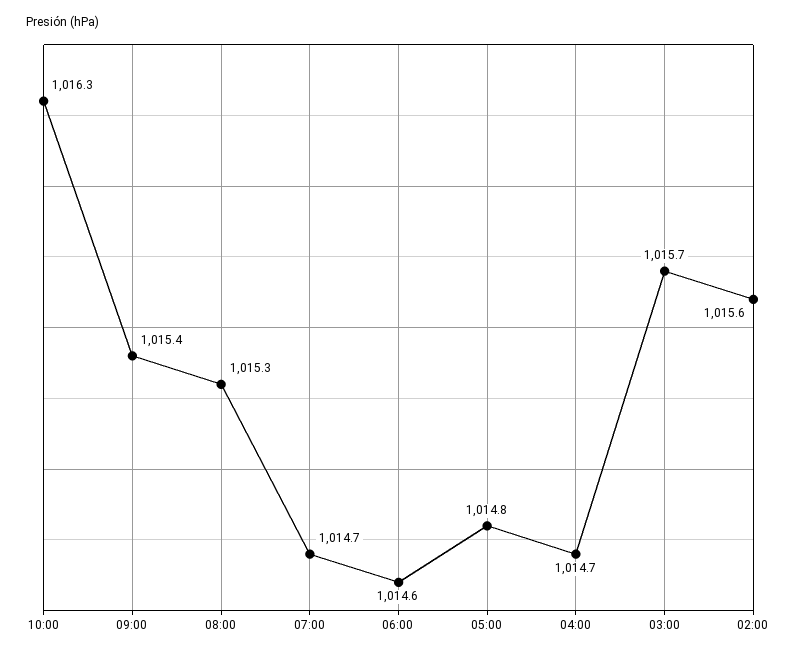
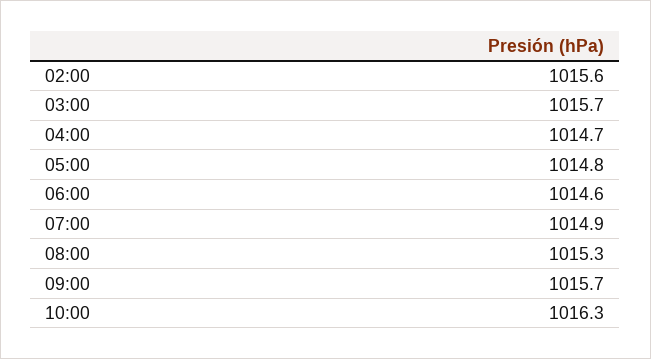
  {
    "10:00": 1016.3,
-   "09:00": 1015.4,
+   "09:00": 1015.7,
    "08:00": 1015.3,
-   "07:00": 1014.7,
+   "07:00": 1014.9,
    "06:00": 1014.6,
    "05:00": 1014.8,
    "04:00": 1014.7,
    "03:00": 1015.7,
    "02:00": 1015.6
  }

